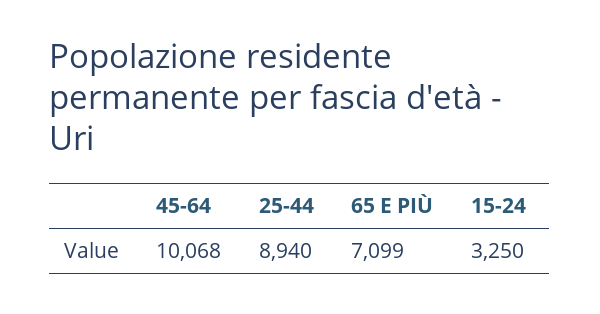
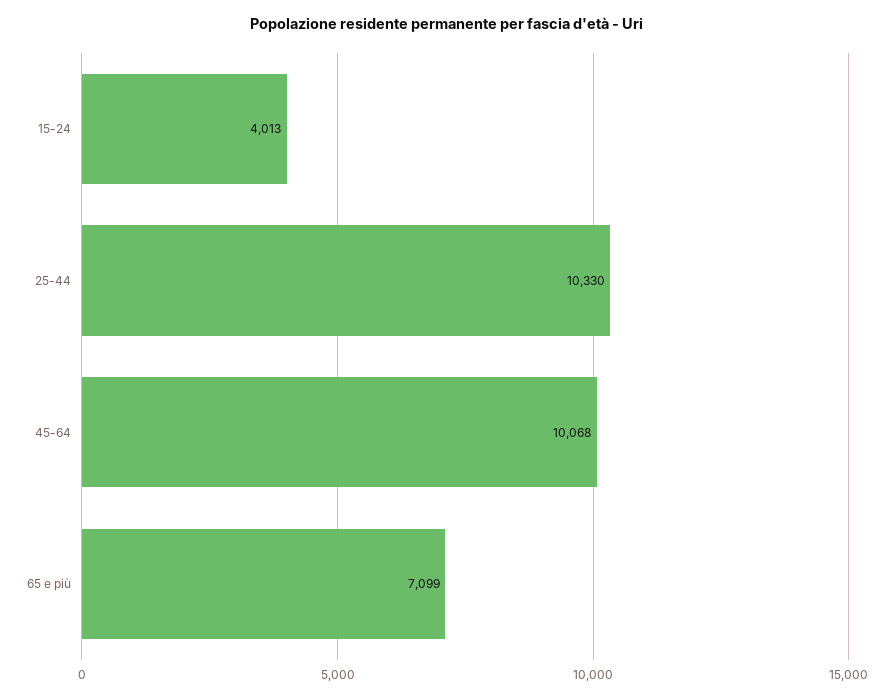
  {
    "45-64": 10068,
-   "25-44": 8940,
+   "25-44": 10330,
    "65 E PIÙ": 7099,
-   "15-24": 3250
+   "15-24": 4013
  }

